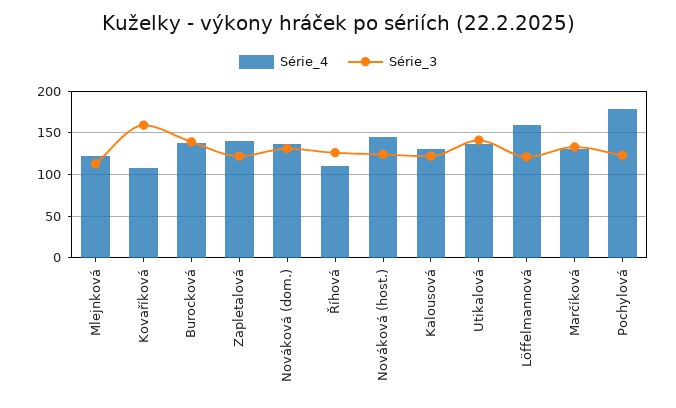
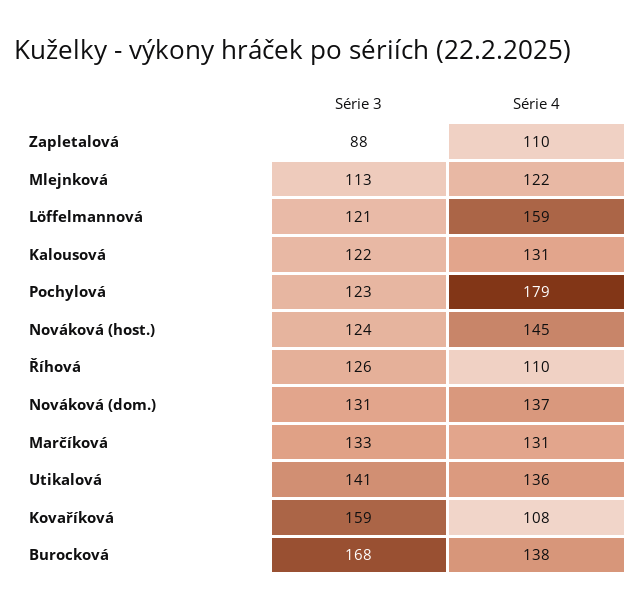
  {
    "Série_4": {
      "Mlejnková": 122,
      "Kovaříková": 108,
      "Burocková": 138,
-     "Zapletalová": 140,
+     "Zapletalová": 110,
      "Nováková (dom.)": 137,
      "Říhová": 110,
      "Nováková (host.)": 145,
      "Kalousová": 131,
      "Utikalová": 136,
      "Löffelmannová": 159,
      "Marčíková": 131,
      "Pochylová": 179
    },
    "Série_3": {
      "Mlejnková": 113,
      "Kovaříková": 159,
-     "Burocková": 140,
+     "Burocková": 168,
-     "Zapletalová": 120,
+     "Zapletalová": 88,
      "Nováková (dom.)": 131,
      "Říhová": 126,
      "Nováková (host.)": 124,
      "Kalousová": 122,
      "Utikalová": 141,
      "Löffelmannová": 121,
      "Marčíková": 133,
      "Pochylová": 123
    }
  }

